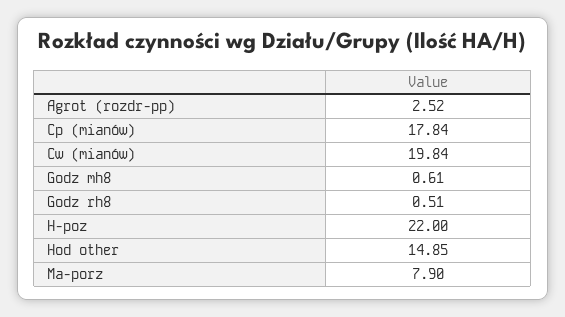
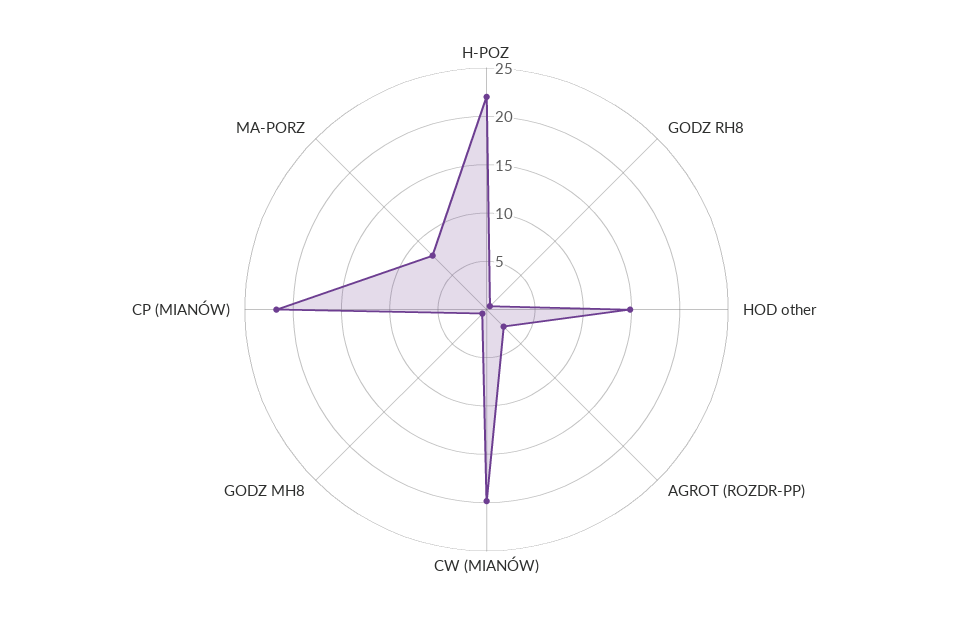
  {
    "Agrot (rozdr-pp)": 2.52,
-   "Cp (mianów)": 17.84,
+   "Cp (mianów)": 22,
    "Cw (mianów)": 19.84,
    "Godz mh8": 0.61,
    "Godz rh8": 0.51,
    "H-poz": 22,
    "Hod other": 14.85,
    "Ma-porz": 7.9
  }

